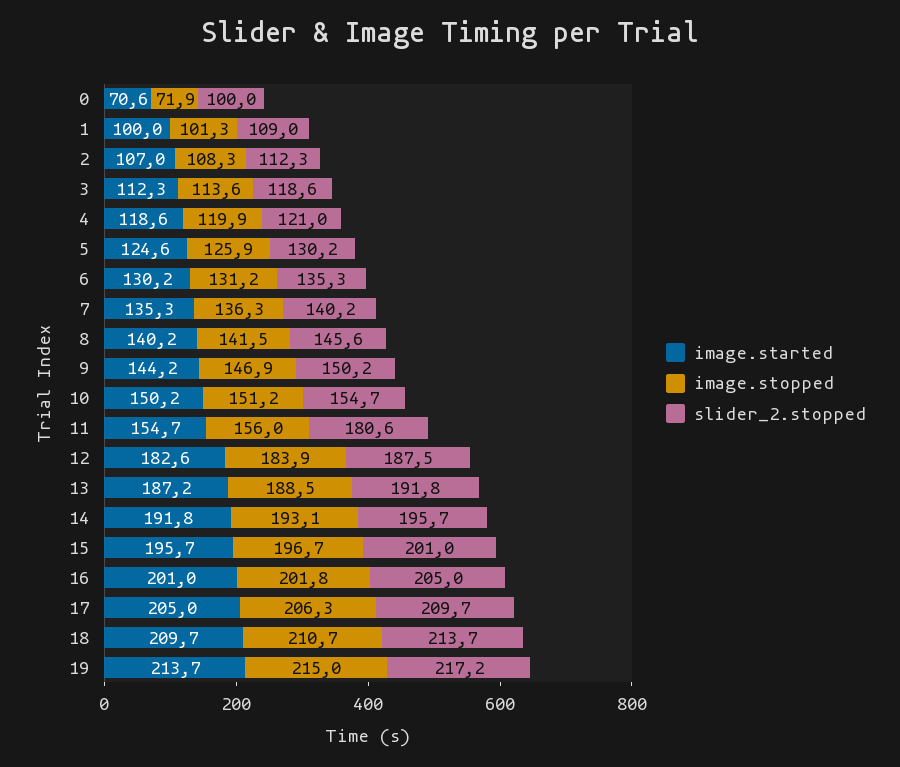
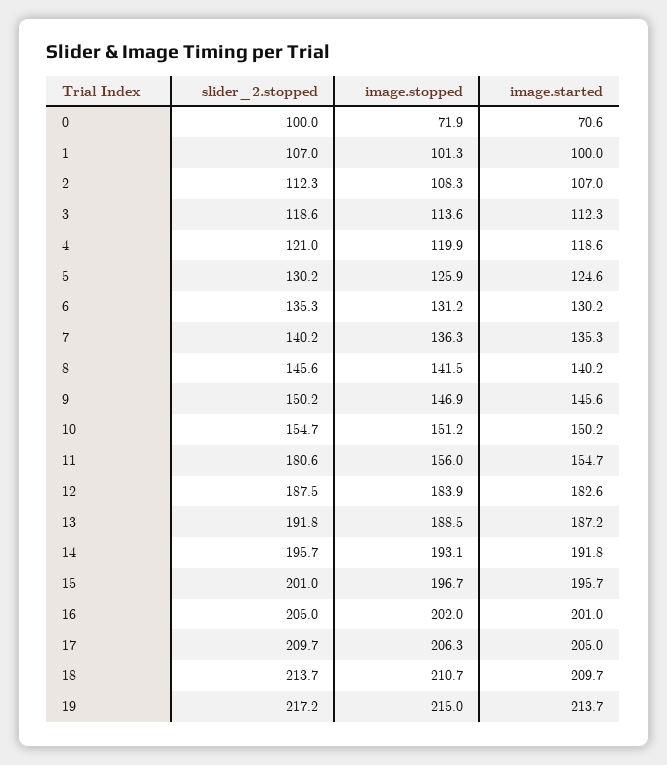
  {
    "image.started": {
      "0": 70.6,
      "1": 100,
      "2": 107,
      "3": 112.3,
      "4": 118.6,
      "5": 124.6,
      "6": 130.2,
      "7": 135.3,
      "8": 140.2,
-     "9": 144.2,
+     "9": 145.6,
      "10": 150.2,
      "11": 154.7,
      "12": 182.6,
      "13": 187.2,
      "14": 191.8,
      "15": 195.7,
      "16": 201,
      "17": 205,
      "18": 209.7,
      "19": 213.7
    },
    "image.stopped": {
      "0": 71.9,
      "1": 101.3,
      "2": 108.3,
      "3": 113.6,
      "4": 119.9,
      "5": 125.9,
      "6": 131.2,
      "7": 136.3,
      "8": 141.5,
      "9": 146.9,
      "10": 151.2,
      "11": 156,
      "12": 183.9,
      "13": 188.5,
      "14": 193.1,
      "15": 196.7,
-     "16": 201.8,
+     "16": 202,
      "17": 206.3,
      "18": 210.7,
      "19": 215
    },
    "slider_2.stopped": {
      "0": 100,
-     "1": 109,
+     "1": 107,
      "2": 112.3,
      "3": 118.6,
      "4": 121,
      "5": 130.2,
      "6": 135.3,
      "7": 140.2,
      "8": 145.6,
      "9": 150.2,
      "10": 154.7,
      "11": 180.6,
      "12": 187.5,
      "13": 191.8,
      "14": 195.7,
      "15": 201,
      "16": 205,
      "17": 209.7,
      "18": 213.7,
      "19": 217.2
    }
  }

